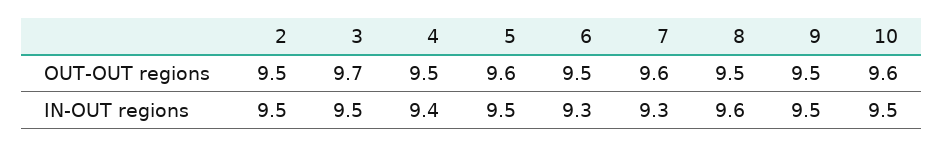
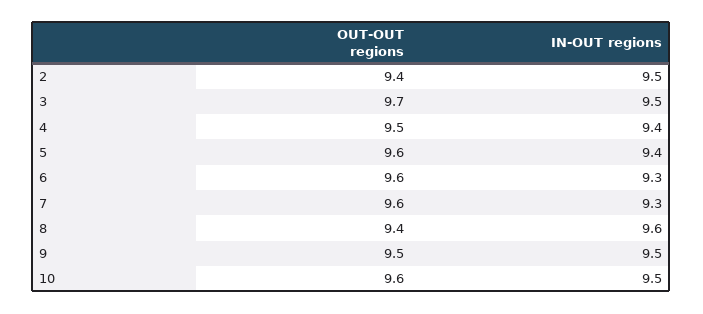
  {
    "2": {
-     "OUT-OUT regions": 9.5,
+     "OUT-OUT regions": 9.4,
      "IN-OUT regions": 9.5
    },
    "3": {
      "OUT-OUT regions": 9.7,
      "IN-OUT regions": 9.5
    },
    "4": {
      "OUT-OUT regions": 9.5,
      "IN-OUT regions": 9.4
    },
    "5": {
      "OUT-OUT regions": 9.6,
-     "IN-OUT regions": 9.5
+     "IN-OUT regions": 9.4
    },
    "6": {
-     "OUT-OUT regions": 9.5,
+     "OUT-OUT regions": 9.6,
      "IN-OUT regions": 9.3
    },
    "7": {
      "OUT-OUT regions": 9.6,
      "IN-OUT regions": 9.3
    },
    "8": {
-     "OUT-OUT regions": 9.5,
+     "OUT-OUT regions": 9.4,
      "IN-OUT regions": 9.6
    },
    "9": {
      "OUT-OUT regions": 9.5,
      "IN-OUT regions": 9.5
    },
    "10": {
      "OUT-OUT regions": 9.6,
      "IN-OUT regions": 9.5
    }
  }

